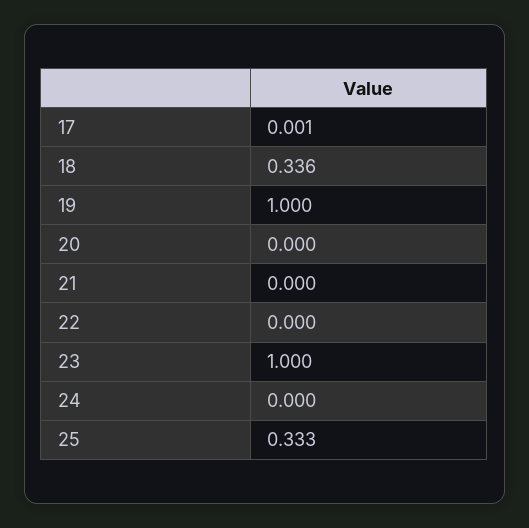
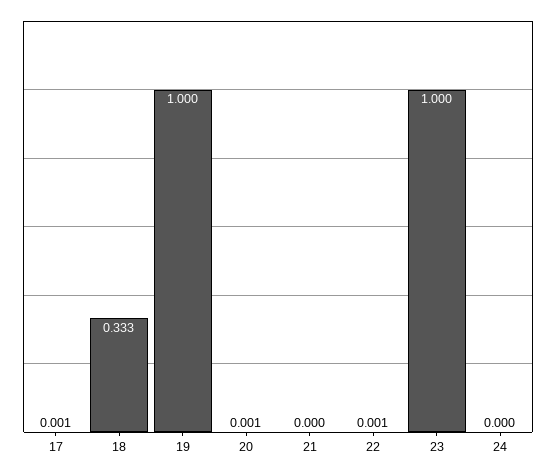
  {
    "17": 0.001,
-   "18": 0.336,
+   "18": 0.333,
    "19": 1,
-   "20": 0,
+   "20": 0.001,
    "21": 0,
-   "22": 0,
+   "22": 0.001,
    "23": 1,
-   "24": 0,
+   "24": 0
-   "25": 0.333
  }

